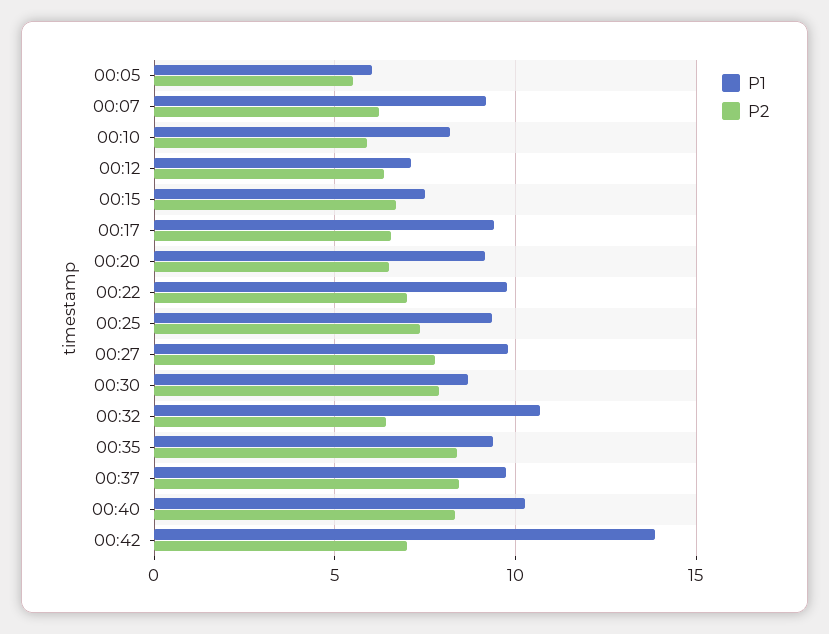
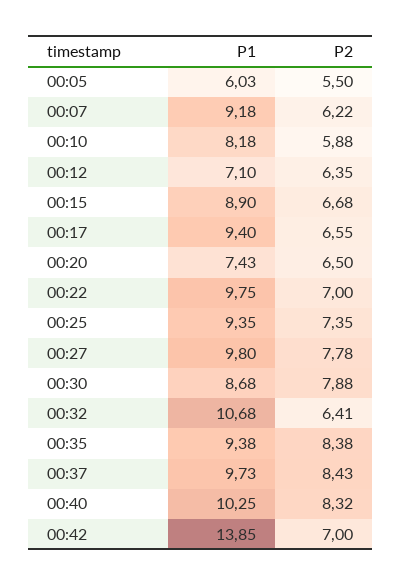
  {
    "P1": {
      "00:05": 6.03,
      "00:07": 9.18,
      "00:10": 8.18,
      "00:12": 7.1,
-     "00:15": 7.5,
+     "00:15": 8.9,
      "00:17": 9.4,
-     "00:20": 9,
+     "00:20": 7.43,
      "00:22": 9.75,
      "00:25": 9.35,
      "00:27": 9.8,
      "00:30": 8.68,
      "00:32": 10.68,
      "00:35": 9.38,
      "00:37": 9.73,
      "00:40": 10.25,
      "00:42": 13.85
    },
    "P2": {
      "00:05": 5.5,
      "00:07": 6.22,
      "00:10": 5.88,
      "00:12": 6.35,
      "00:15": 6.68,
      "00:17": 6.55,
      "00:20": 6.5,
      "00:22": 7,
      "00:25": 7.35,
      "00:27": 7.78,
      "00:30": 7.88,
      "00:32": 6.41,
      "00:35": 8.38,
      "00:37": 8.43,
      "00:40": 8.32,
      "00:42": 7
    }
  }

